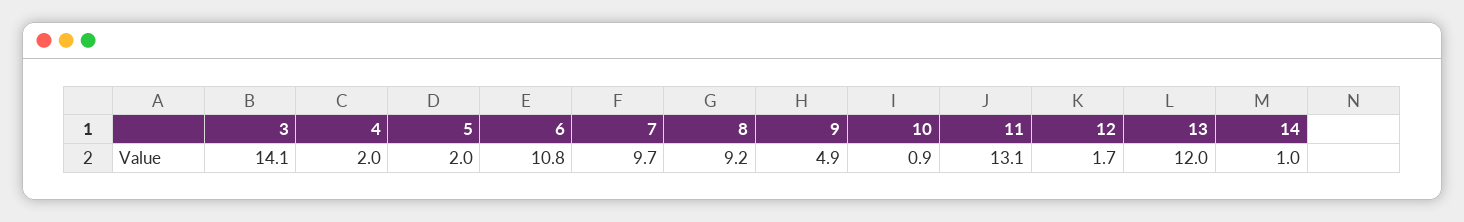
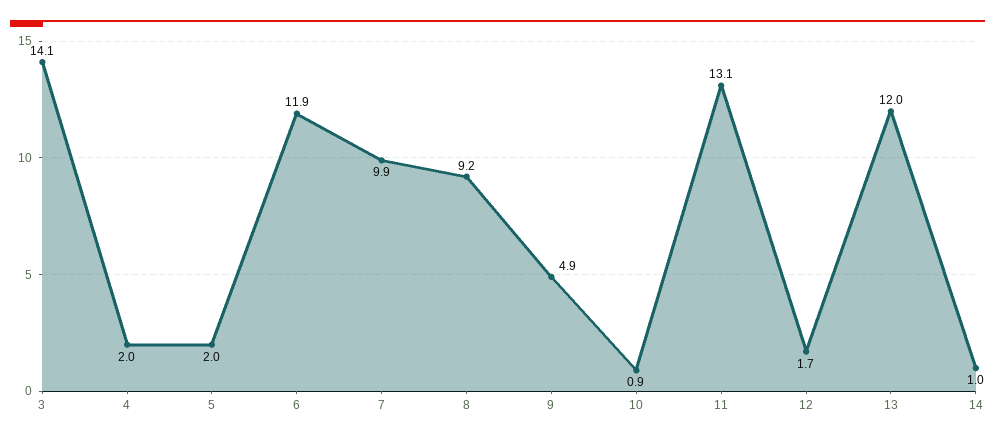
  {
    "3": 14.1,
    "4": 2,
    "5": 2,
-   "6": 10.8,
+   "6": 11.9,
-   "7": 9.7,
+   "7": 9.9,
    "8": 9.2,
    "9": 4.9,
    "10": 0.9,
    "11": 13.1,
    "12": 1.7,
    "13": 12,
    "14": 1
  }

